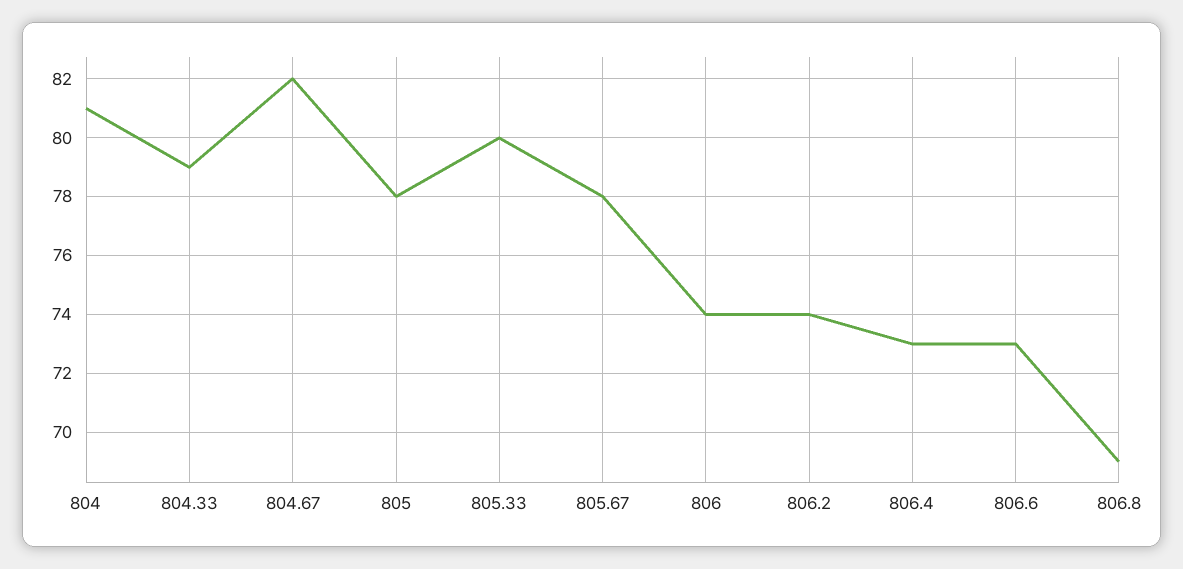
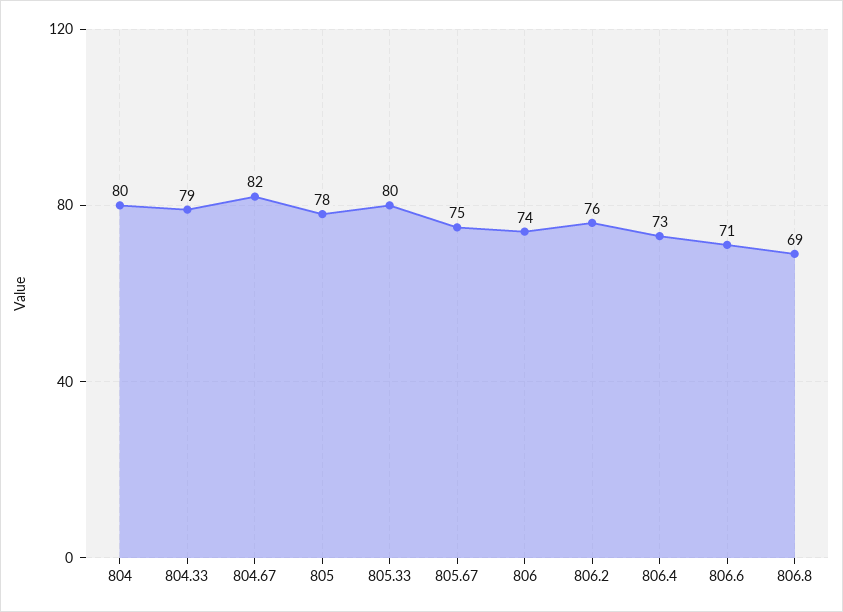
  {
-   "804": 81,
+   "804": 80,
    "804.33": 79,
    "804.67": 82,
    "805": 78,
    "805.33": 80,
-   "805.67": 78,
+   "805.67": 75,
    "806": 74,
-   "806.2": 74,
+   "806.2": 76,
    "806.4": 73,
-   "806.6": 73,
+   "806.6": 71,
    "806.8": 69
  }

